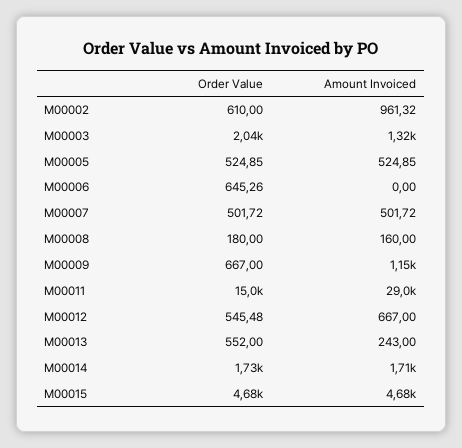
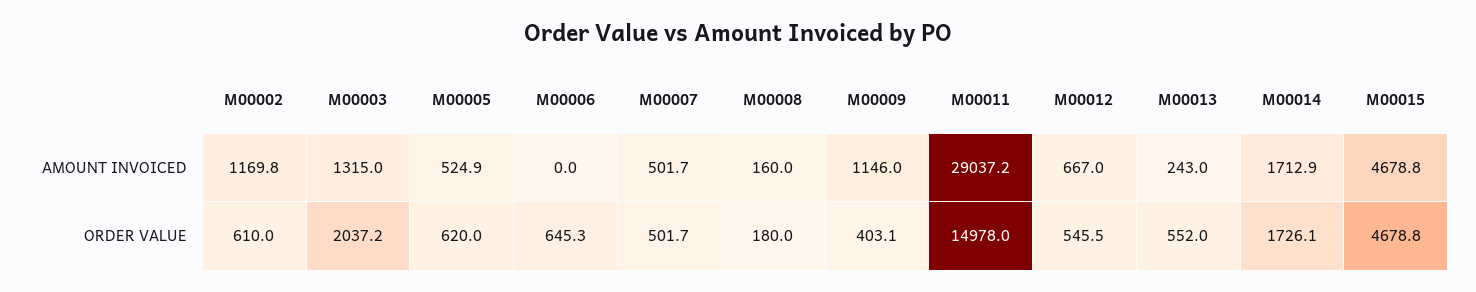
  {
    "Order Value": {
      "M00002": 610,
      "M00003": 2037.2,
-     "M00005": 524.85,
+     "M00005": 620,
      "M00006": 645.26,
      "M00007": 501.72,
      "M00008": 180,
-     "M00009": 667,
+     "M00009": 403.1,
      "M00011": 14978,
      "M00012": 545.48,
      "M00013": 552,
      "M00014": 1726.1,
      "M00015": 4678.8
    },
    "Amount Invoiced": {
-     "M00002": 961.32,
+     "M00002": 1169.8,
      "M00003": 1315,
      "M00005": 524.85,
      "M00006": 0,
      "M00007": 501.72,
      "M00008": 160,
      "M00009": 1146,
      "M00011": 29037.2,
      "M00012": 667,
      "M00013": 243,
      "M00014": 1712.9,
      "M00015": 4678.8
    }
  }

